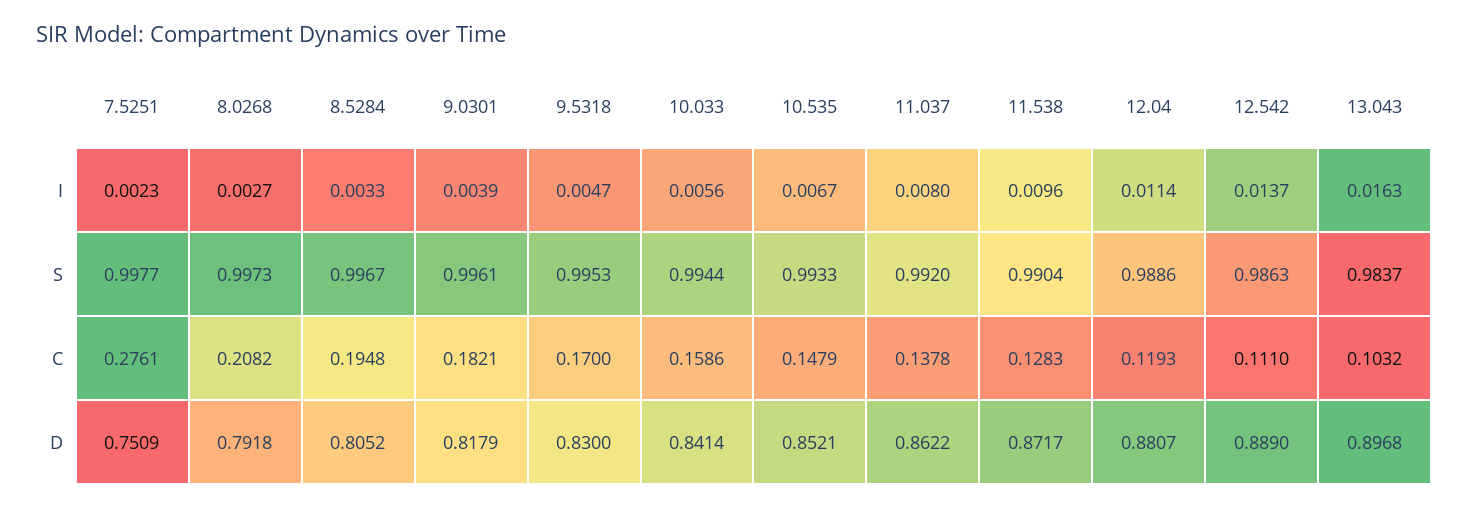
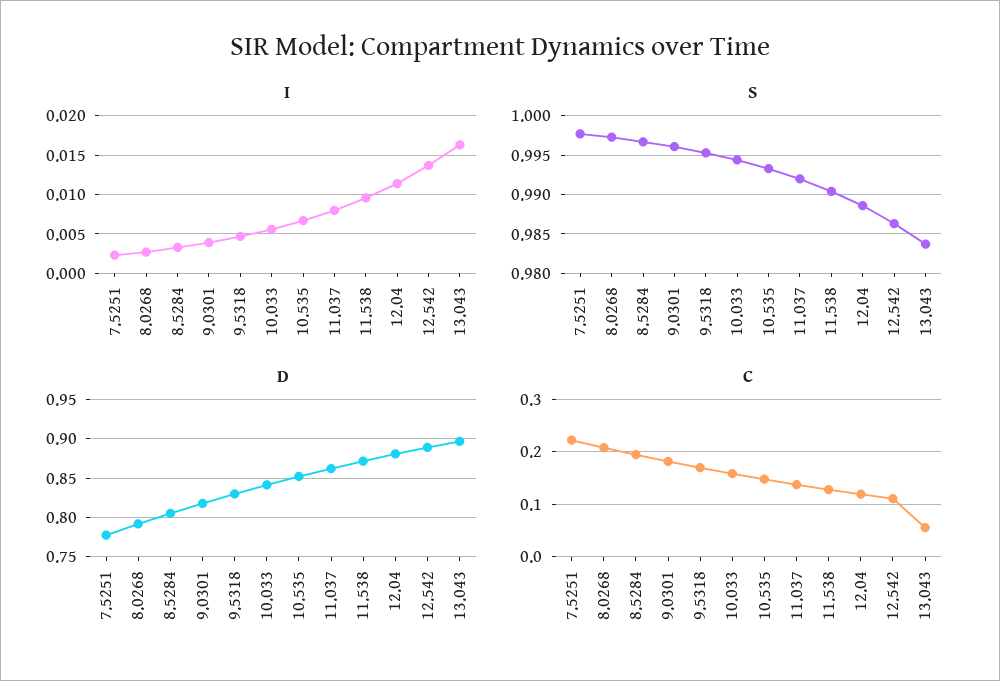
  {
    "I": {
      "7.5251": 0.0023,
      "8.0268": 0.0027,
      "8.5284": 0.0033,
      "9.0301": 0.0039,
      "9.5318": 0.0047,
      "10.033": 0.0056,
      "10.535": 0.0067,
      "11.037": 0.008,
      "11.538": 0.0096,
      "12.04": 0.0114,
      "12.542": 0.0137,
      "13.043": 0.0163
    },
    "S": {
      "7.5251": 0.9977,
      "8.0268": 0.9973,
      "8.5284": 0.9967,
      "9.0301": 0.9961,
      "9.5318": 0.9953,
      "10.033": 0.9944,
      "10.535": 0.9933,
      "11.037": 0.992,
      "11.538": 0.9904,
      "12.04": 0.9886,
      "12.542": 0.9863,
      "13.043": 0.9837
    },
    "C": {
-     "7.5251": 0.2761,
+     "7.5251": 0.22,
      "8.0268": 0.2082,
      "8.5284": 0.1948,
      "9.0301": 0.1821,
      "9.5318": 0.17,
      "10.033": 0.1586,
      "10.535": 0.1479,
      "11.037": 0.1378,
      "11.538": 0.1283,
      "12.04": 0.1193,
      "12.542": 0.111,
-     "13.043": 0.1032
+     "13.043": 0.06
    },
    "D": {
-     "7.5251": 0.7509,
+     "7.5251": 0.78,
      "8.0268": 0.7918,
      "8.5284": 0.8052,
      "9.0301": 0.8179,
      "9.5318": 0.83,
      "10.033": 0.8414,
      "10.535": 0.8521,
      "11.037": 0.8622,
      "11.538": 0.8717,
      "12.04": 0.8807,
      "12.542": 0.889,
      "13.043": 0.8968
    }
  }

